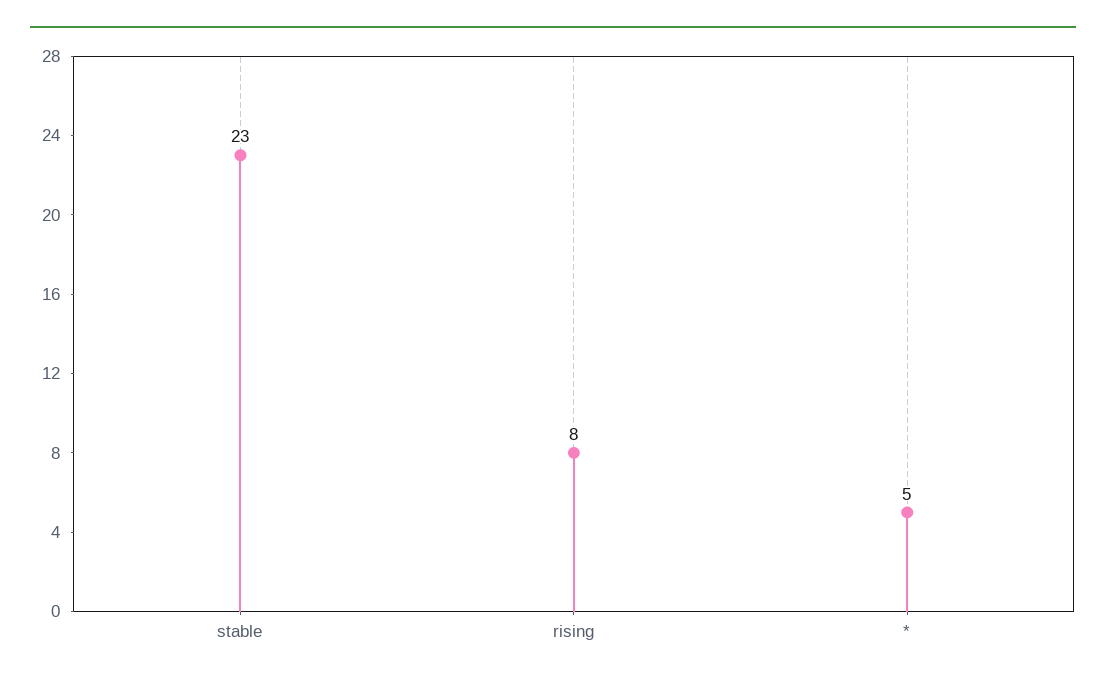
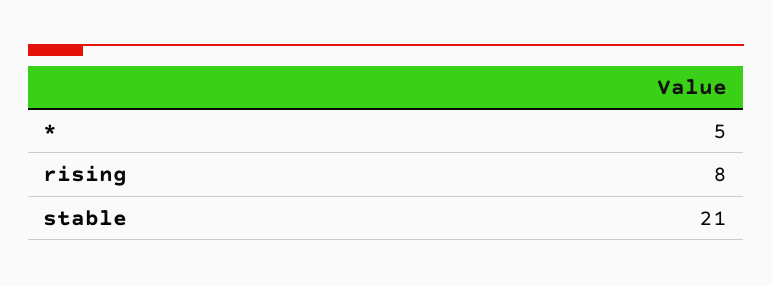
  {
-   "stable": 23,
+   "stable": 21,
    "rising": 8,
    "*": 5
  }

